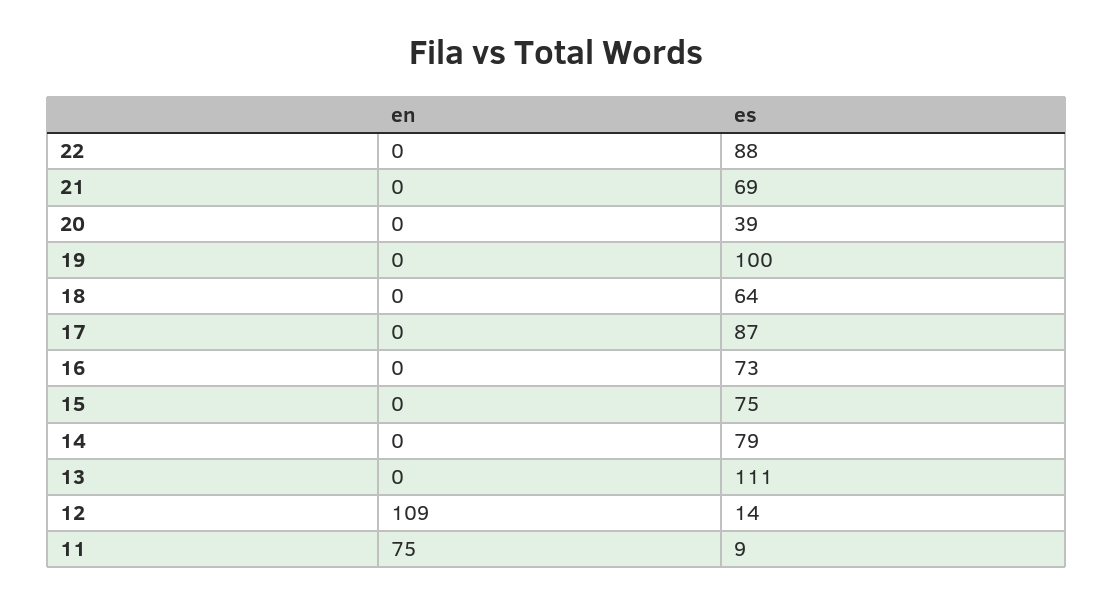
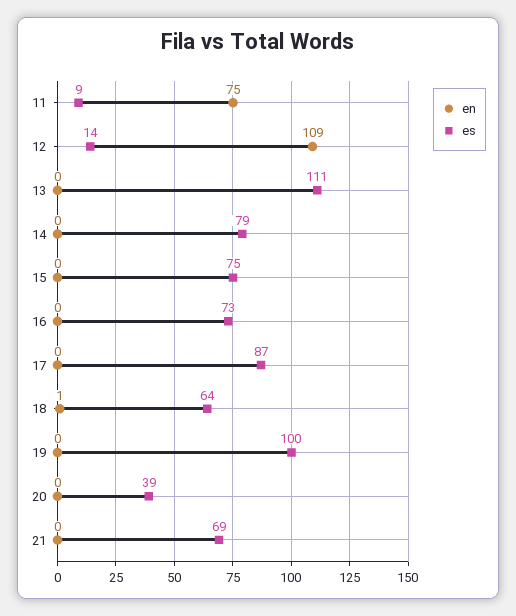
  {
    "en": {
-     "22": 0,
      "21": 0,
      "20": 0,
      "19": 0,
-     "18": 0,
+     "18": 1,
      "17": 0,
      "16": 0,
      "15": 0,
      "14": 0,
      "13": 0,
      "12": 109,
      "11": 75
    },
    "es": {
-     "22": 88,
      "21": 69,
      "20": 39,
      "19": 100,
      "18": 64,
      "17": 87,
      "16": 73,
      "15": 75,
      "14": 79,
      "13": 111,
      "12": 14,
      "11": 9
    }
  }

